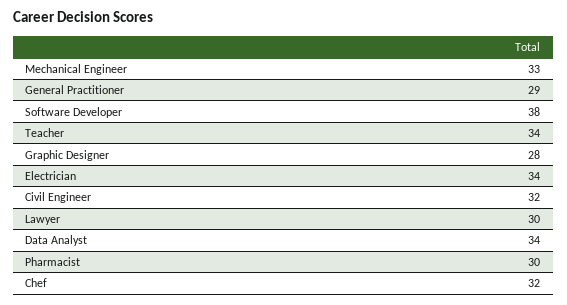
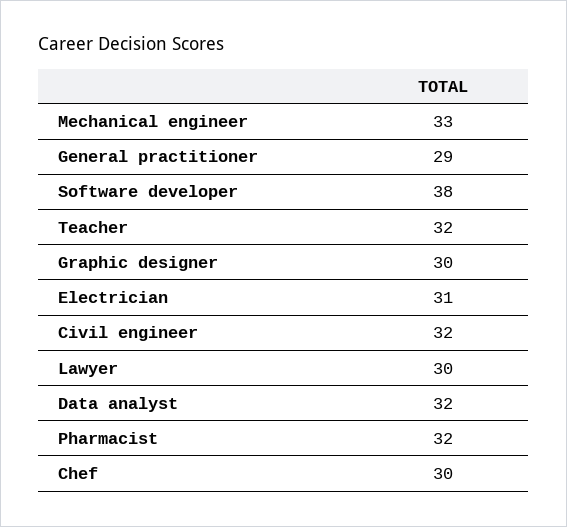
  {
    "Mechanical Engineer": 33,
    "General Practitioner": 29,
    "Software Developer": 38,
-   "Teacher": 34,
+   "Teacher": 32,
-   "Graphic Designer": 28,
+   "Graphic Designer": 30,
-   "Electrician": 34,
+   "Electrician": 31,
    "Civil Engineer": 32,
    "Lawyer": 30,
-   "Data Analyst": 34,
+   "Data Analyst": 32,
-   "Pharmacist": 30,
+   "Pharmacist": 32,
-   "Chef": 32
+   "Chef": 30
  }

